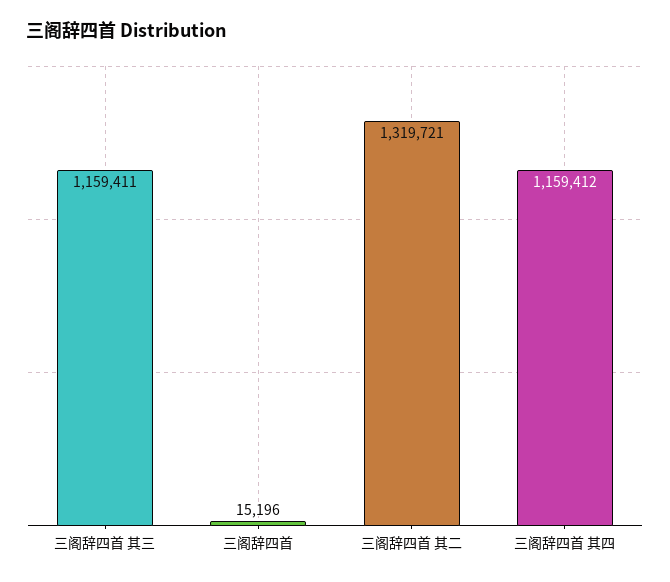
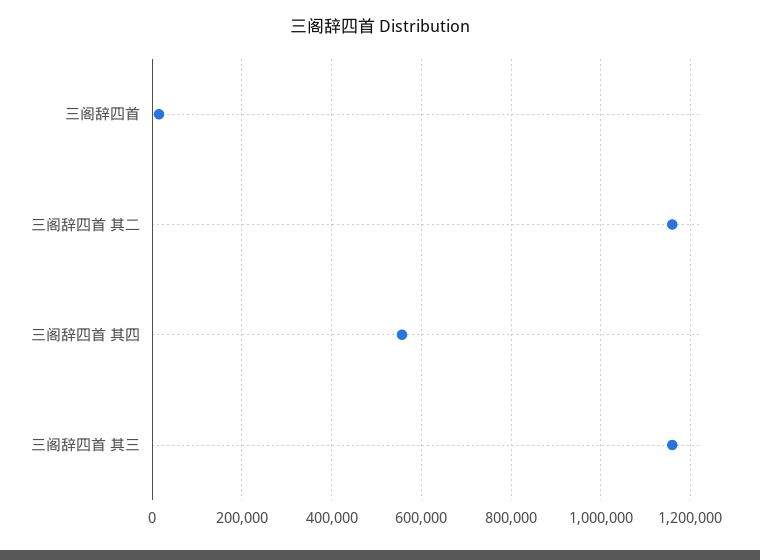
  {
    "三阁辞四首 其三": 1159411,
    "三阁辞四首": 15196,
-   "三阁辞四首 其二": 1319721,
+   "三阁辞四首 其二": 1160000,
-   "三阁辞四首 其四": 1159412
+   "三阁辞四首 其四": 560000
  }

